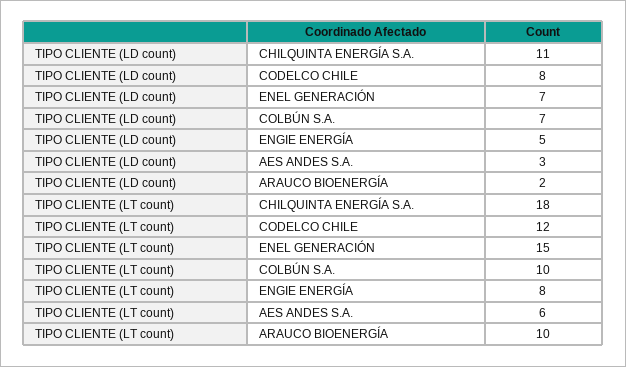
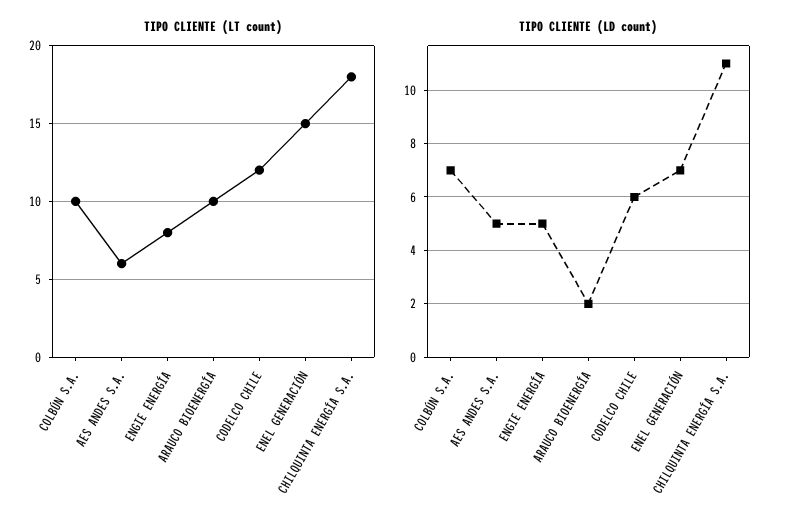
  {
    "TIPO CLIENTE (LD count)": {
      "CHILQUINTA ENERGÍA S.A.": 11,
-     "CODELCO CHILE": 8,
+     "CODELCO CHILE": 6,
      "ENEL GENERACIÓN": 7,
      "COLBÚN S.A.": 7,
      "ENGIE ENERGÍA": 5,
-     "AES ANDES S.A.": 3,
+     "AES ANDES S.A.": 5,
      "ARAUCO BIOENERGÍA": 2
    },
    "TIPO CLIENTE (LT count)": {
      "CHILQUINTA ENERGÍA S.A.": 18,
      "CODELCO CHILE": 12,
      "ENEL GENERACIÓN": 15,
      "COLBÚN S.A.": 10,
      "ENGIE ENERGÍA": 8,
      "AES ANDES S.A.": 6,
      "ARAUCO BIOENERGÍA": 10
    }
  }

